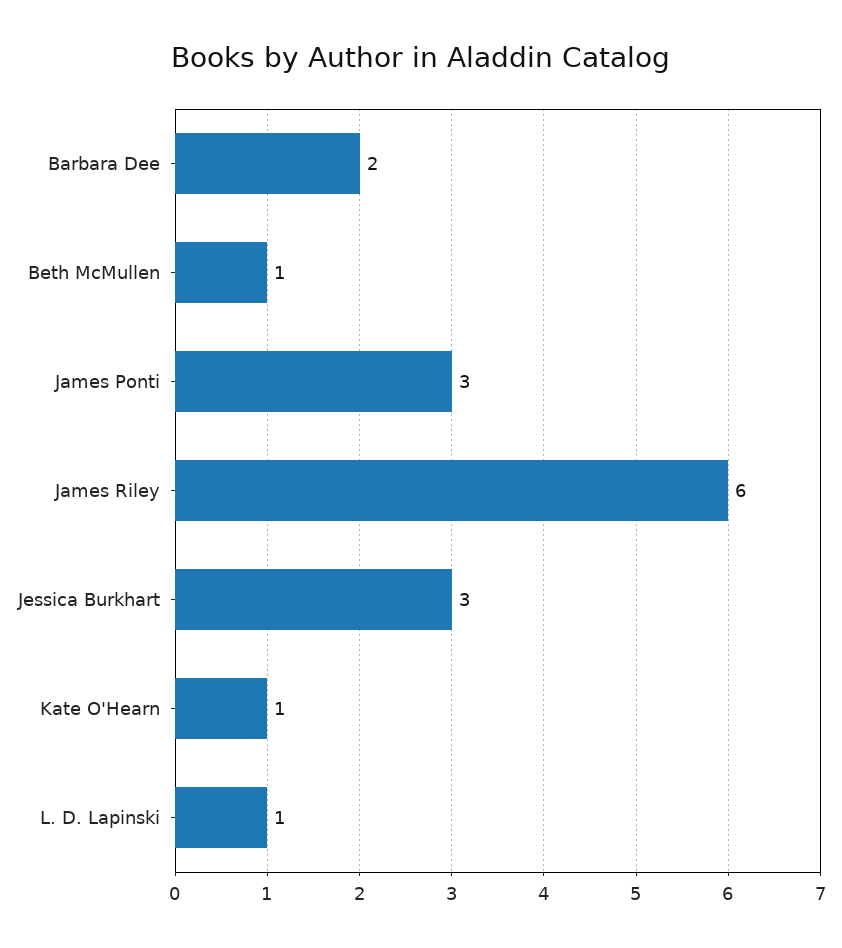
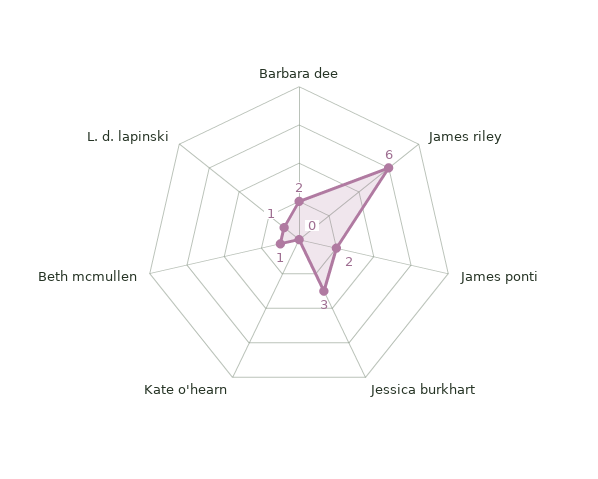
  {
    "Barbara Dee": 2,
    "Beth McMullen": 1,
-   "James Ponti": 3,
+   "James Ponti": 2,
    "James Riley": 6,
    "Jessica Burkhart": 3,
-   "Kate O'Hearn": 1,
+   "Kate O'Hearn": 0,
    "L. D. Lapinski": 1
  }

